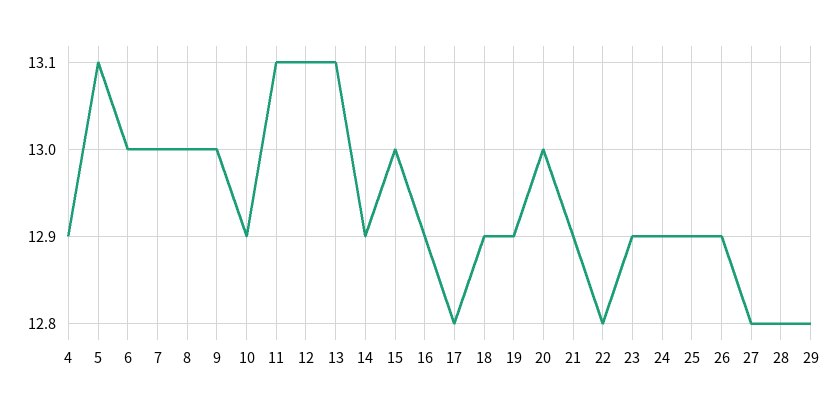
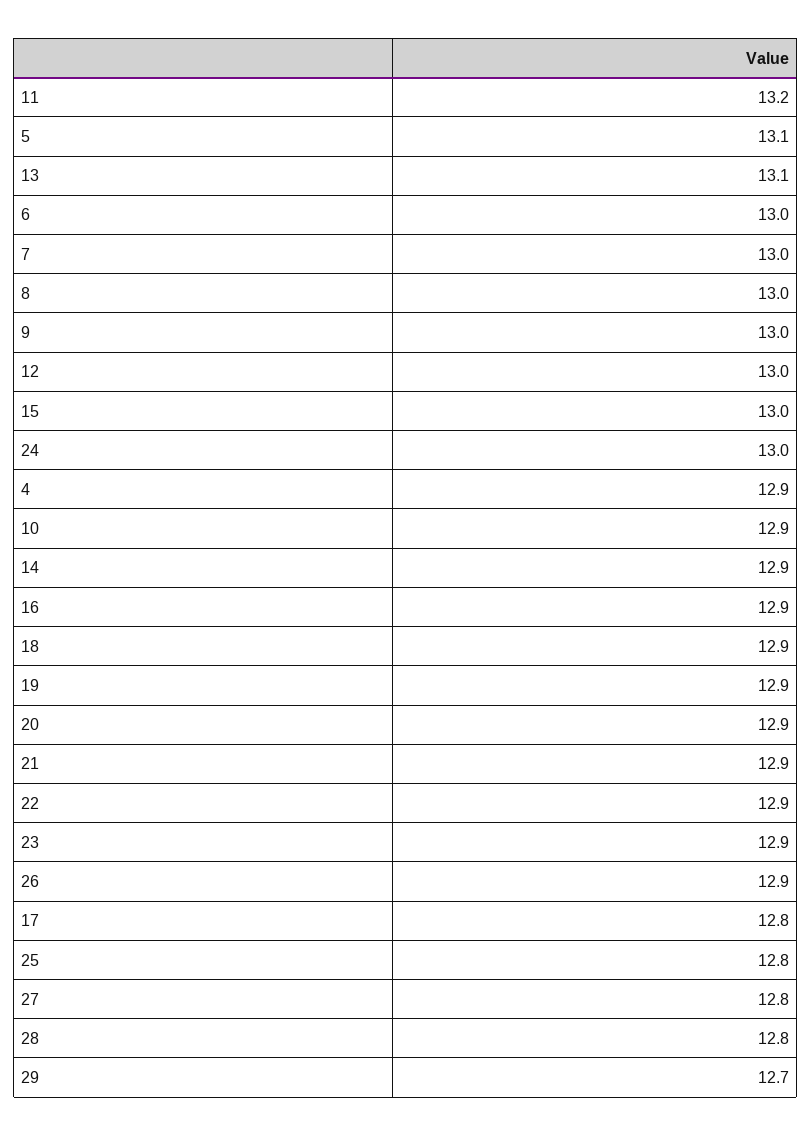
  {
    "4": 12.9,
    "5": 13.1,
    "6": 13,
    "7": 13,
    "8": 13,
    "9": 13,
    "10": 12.9,
-   "11": 13.1,
+   "11": 13.2,
-   "12": 13.1,
+   "12": 13,
    "13": 13.1,
    "14": 12.9,
    "15": 13,
    "16": 12.9,
    "17": 12.8,
    "18": 12.9,
    "19": 12.9,
-   "20": 13,
+   "20": 12.9,
    "21": 12.9,
-   "22": 12.8,
+   "22": 12.9,
    "23": 12.9,
-   "24": 12.9,
+   "24": 13,
-   "25": 12.9,
+   "25": 12.8,
    "26": 12.9,
    "27": 12.8,
    "28": 12.8,
-   "29": 12.8
+   "29": 12.7
  }

